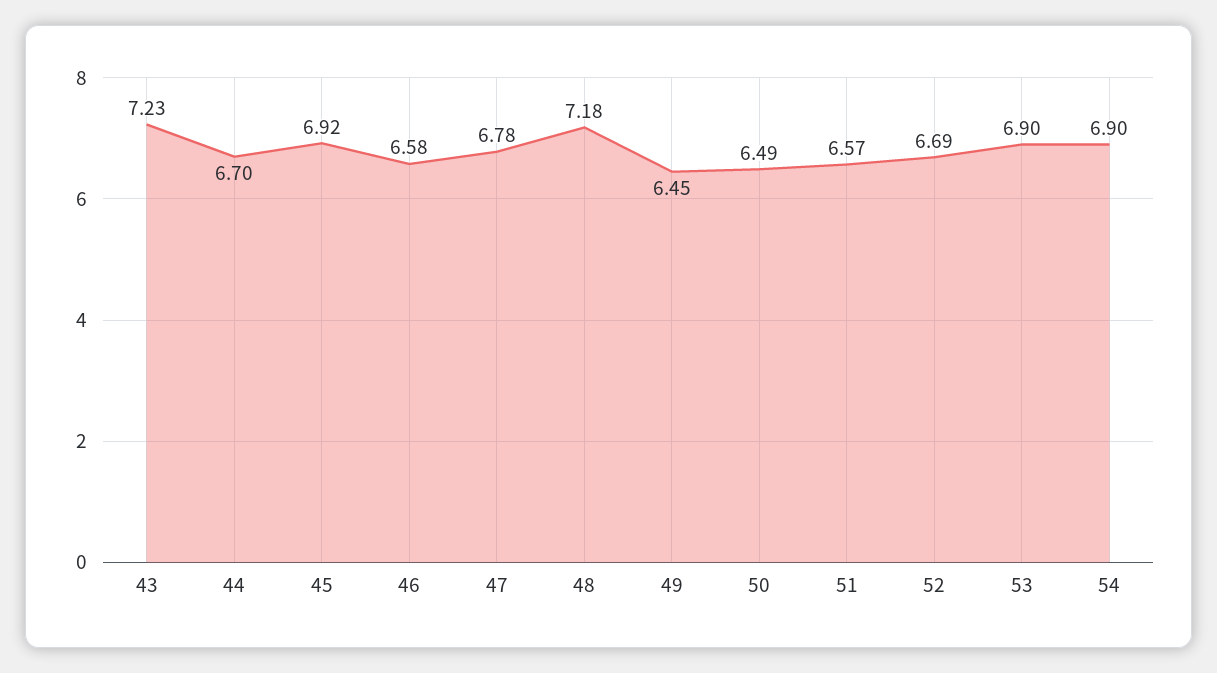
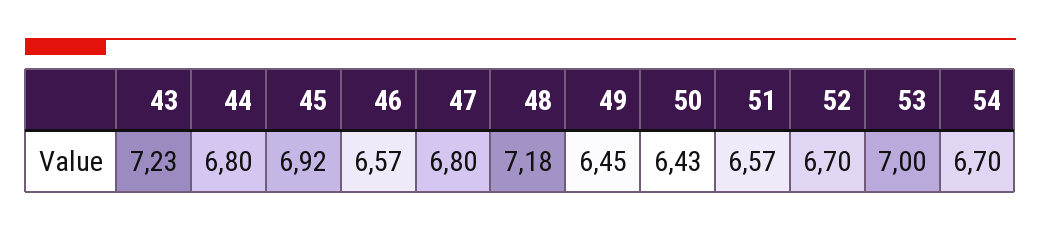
  {
    "43": 7.23,
-   "44": 6.7,
+   "44": 6.8,
    "45": 6.92,
-   "46": 6.58,
+   "46": 6.57,
-   "47": 6.78,
+   "47": 6.8,
    "48": 7.18,
    "49": 6.45,
-   "50": 6.49,
+   "50": 6.43,
    "51": 6.57,
-   "52": 6.69,
+   "52": 6.7,
-   "53": 6.9,
+   "53": 7,
-   "54": 6.9
+   "54": 6.7
  }

